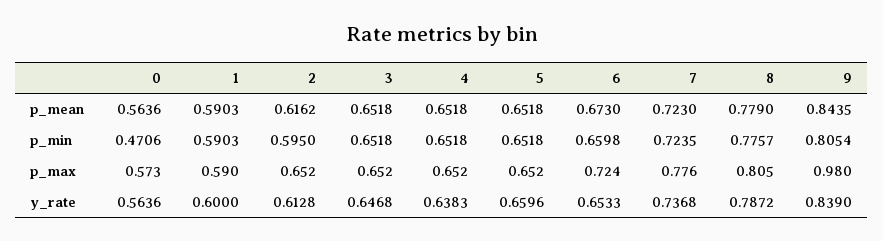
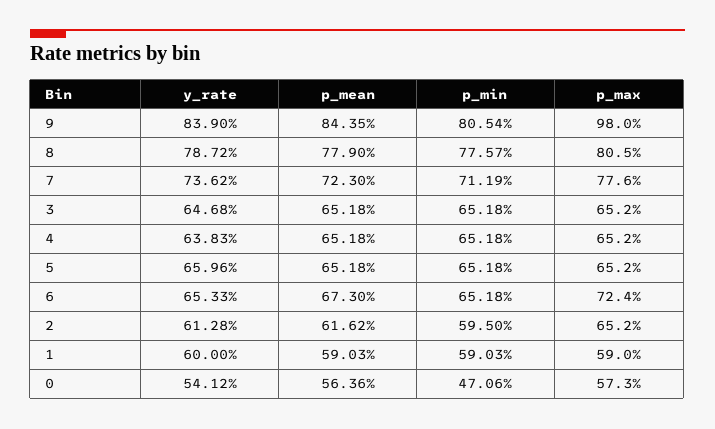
  {
    "0": {
      "p_mean": 0.5636,
      "p_min": 0.4706,
      "p_max": 0.573,
-     "y_rate": 0.5636
+     "y_rate": 0.5412
    },
    "1": {
      "p_mean": 0.5903,
      "p_min": 0.5903,
      "p_max": 0.59,
      "y_rate": 0.6
    },
    "2": {
      "p_mean": 0.6162,
      "p_min": 0.595,
      "p_max": 0.652,
      "y_rate": 0.6128
    },
    "3": {
      "p_mean": 0.6518,
      "p_min": 0.6518,
      "p_max": 0.652,
      "y_rate": 0.6468
    },
    "4": {
      "p_mean": 0.6518,
      "p_min": 0.6518,
      "p_max": 0.652,
      "y_rate": 0.6383
    },
    "5": {
      "p_mean": 0.6518,
      "p_min": 0.6518,
      "p_max": 0.652,
      "y_rate": 0.6596
    },
    "6": {
      "p_mean": 0.673,
-     "p_min": 0.6598,
+     "p_min": 0.6518,
      "p_max": 0.724,
      "y_rate": 0.6533
    },
    "7": {
      "p_mean": 0.723,
-     "p_min": 0.7235,
+     "p_min": 0.7119,
      "p_max": 0.776,
-     "y_rate": 0.7368
+     "y_rate": 0.7362
    },
    "8": {
      "p_mean": 0.779,
      "p_min": 0.7757,
      "p_max": 0.805,
      "y_rate": 0.7872
    },
    "9": {
      "p_mean": 0.8435,
      "p_min": 0.8054,
      "p_max": 0.98,
      "y_rate": 0.839
    }
  }

